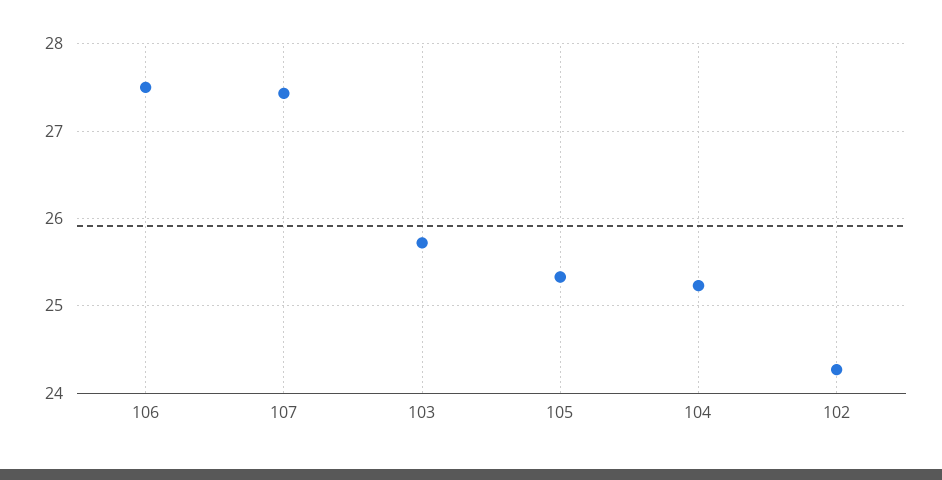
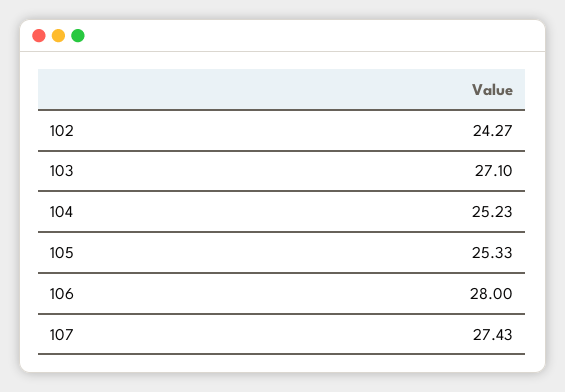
  {
-   "106": 27.5,
+   "106": 28,
    "107": 27.43,
-   "103": 25.7,
+   "103": 27.1,
    "105": 25.33,
    "104": 25.23,
    "102": 24.27
  }

